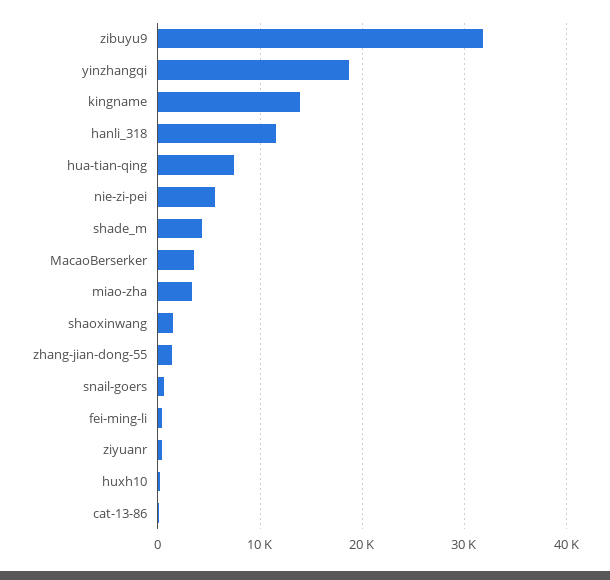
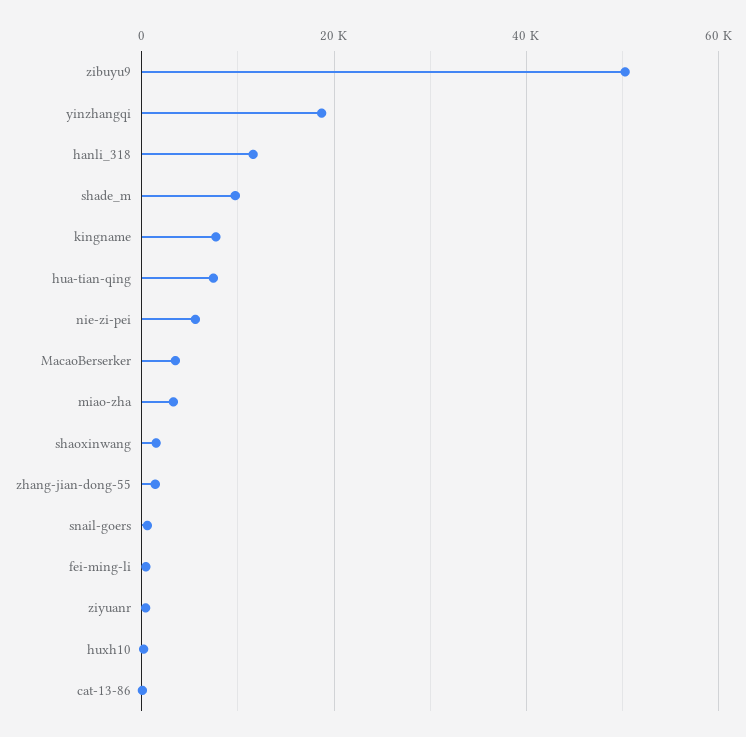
  {
-   "zibuyu9": 32000,
+   "zibuyu9": 50000,
    "yinzhangqi": 19000,
-   "kingname": 14000,
+   "kingname": 8000,
    "hanli_318": 12000,
    "hua-tian-qing": 7000,
    "nie-zi-pei": 6000,
-   "shade_m": 4000,
+   "shade_m": 10000,
    "MacaoBerserker": 3000,
    "miao-zha": 3000,
    "shaoxinwang": 1000,
    "zhang-jian-dong-55": 1000,
    "snail-goers": 1000,
    "fei-ming-li": 0,
    "ziyuanr": 0,
    "huxh10": 0,
    "cat-13-86": 0
  }

